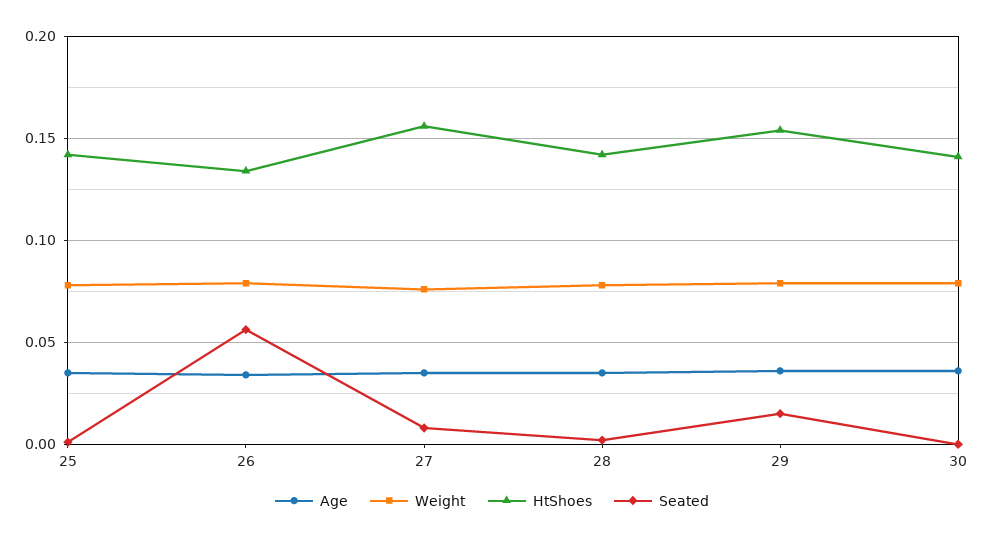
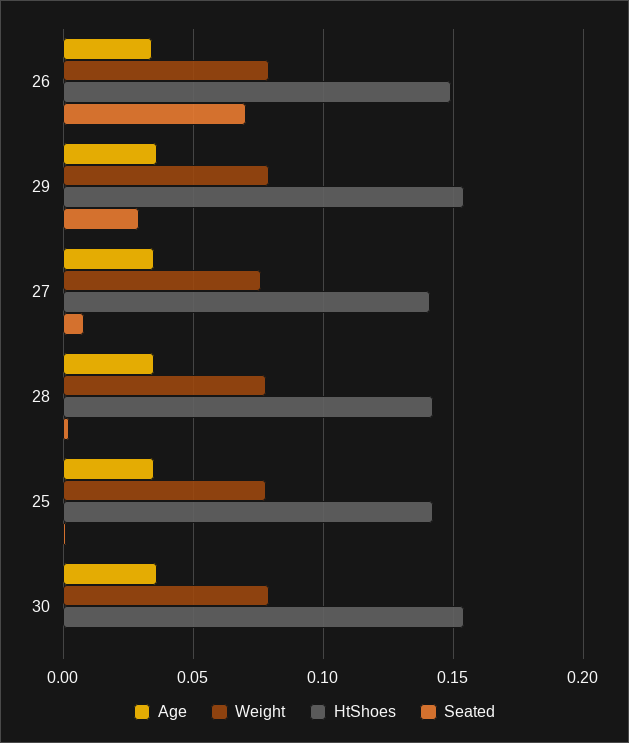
  {
    "Age": {
      "25": 0.035,
      "26": 0.035,
      "27": 0.035,
      "28": 0.035,
      "29": 0.035,
      "30": 0.035
    },
    "Weight": {
      "25": 0.08,
      "26": 0.08,
      "27": 0.075,
      "28": 0.08,
      "29": 0.08,
      "30": 0.08
    },
    "HtShoes": {
      "25": 0.14,
-     "26": 0.135,
+     "26": 0.15,
-     "27": 0.155,
+     "27": 0.14,
      "28": 0.14,
      "29": 0.155,
-     "30": 0.14
+     "30": 0.155
    },
    "Seated": {
      "25": 0,
-     "26": 0.055,
+     "26": 0.07,
      "27": 0.01,
      "28": 0,
-     "29": 0.015,
+     "29": 0.03,
      "30": 0
    }
  }

